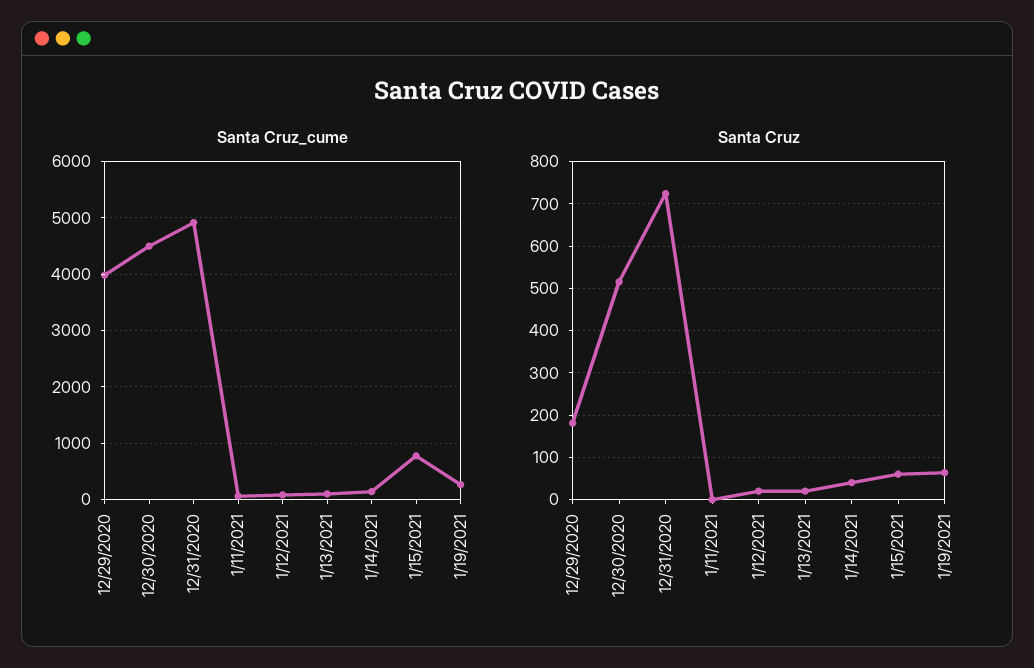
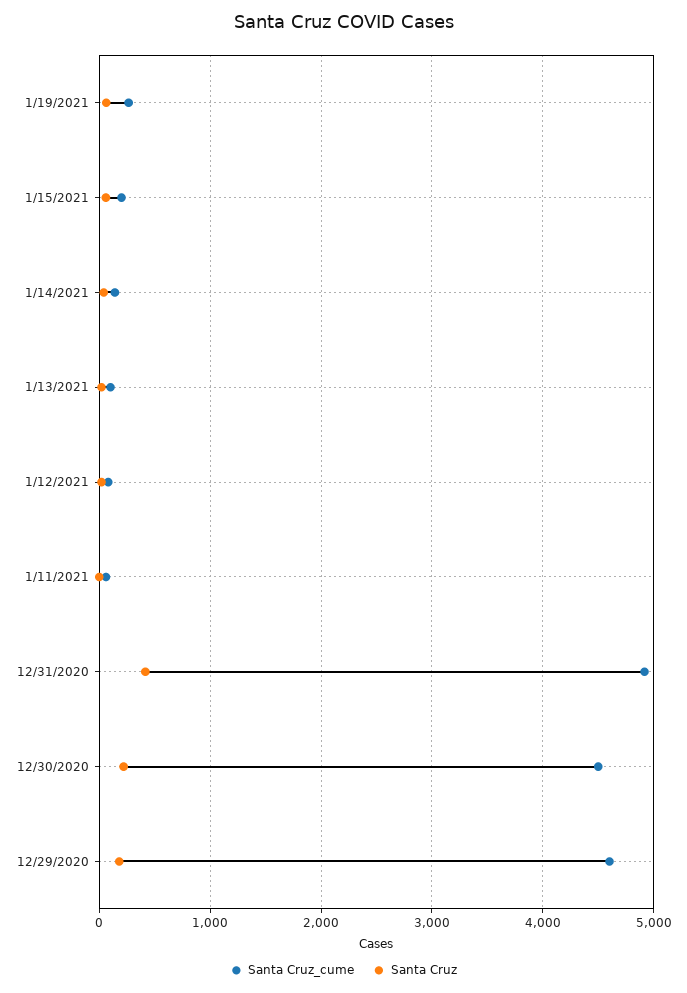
  {
    "Santa Cruz_cume": {
-     "12/29/2020": 4000,
+     "12/29/2020": 4600,
      "12/30/2020": 4500,
      "12/31/2020": 4900,
      "1/11/2021": 100,
      "1/12/2021": 100,
      "1/13/2021": 100,
      "1/14/2021": 100,
-     "1/15/2021": 800,
+     "1/15/2021": 200,
      "1/19/2021": 300
    },
    "Santa Cruz": {
      "12/29/2020": 180,
-     "12/30/2020": 520,
+     "12/30/2020": 200,
-     "12/31/2020": 720,
+     "12/31/2020": 400,
      "1/11/2021": 0,
      "1/12/2021": 20,
      "1/13/2021": 20,
      "1/14/2021": 40,
      "1/15/2021": 60,
      "1/19/2021": 60
    }
  }

